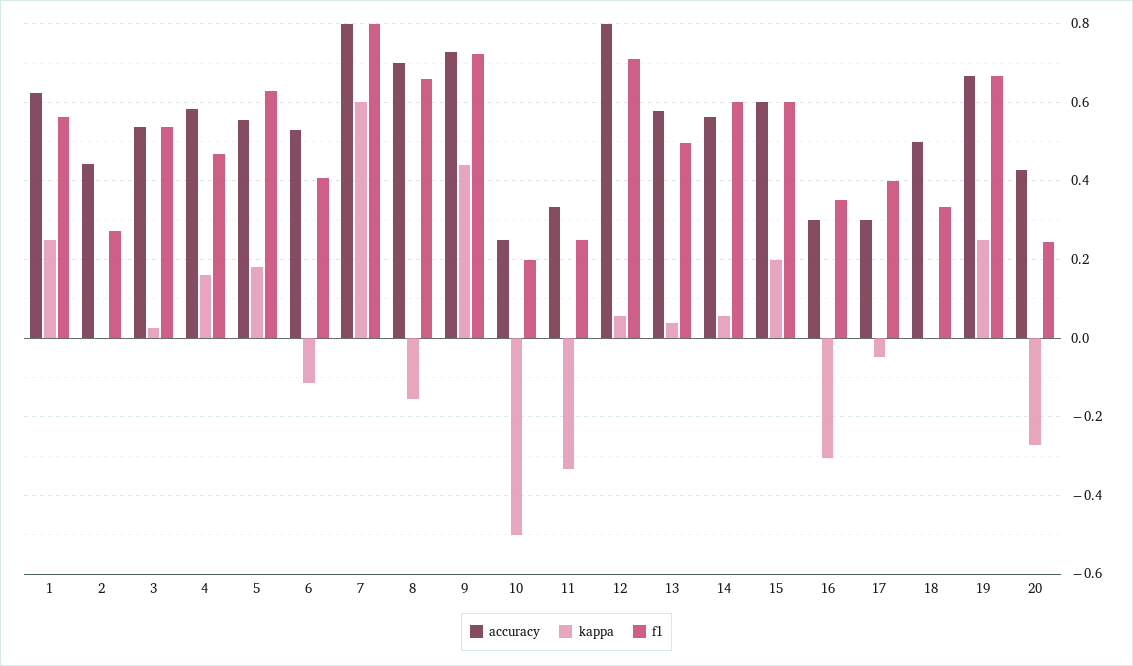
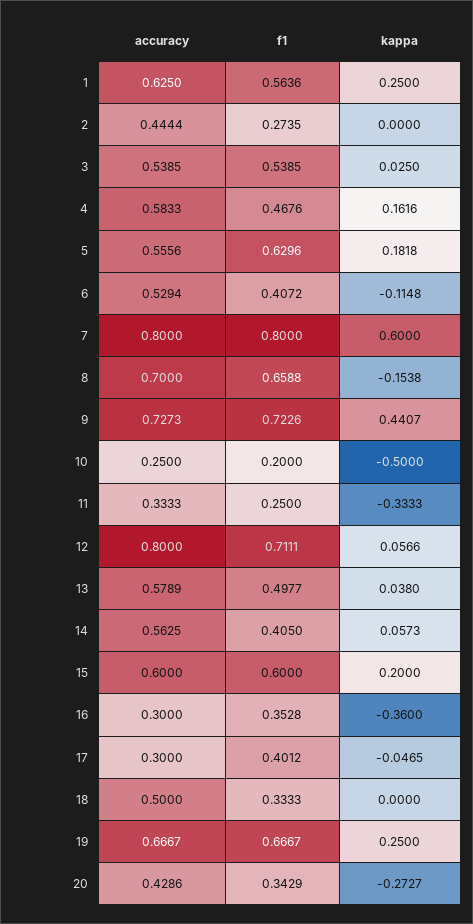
  {
    "accuracy": {
      "1": 0.625,
      "2": 0.4444,
      "3": 0.5385,
      "4": 0.5833,
      "5": 0.5556,
      "6": 0.5294,
      "7": 0.8,
      "8": 0.7,
      "9": 0.7273,
      "10": 0.25,
      "11": 0.3333,
      "12": 0.8,
      "13": 0.5789,
      "14": 0.5625,
      "15": 0.6,
      "16": 0.3,
      "17": 0.3,
      "18": 0.5,
      "19": 0.6667,
      "20": 0.4286
    },
    "kappa": {
      "1": 0.25,
      "2": 0,
      "3": 0.025,
      "4": 0.1616,
      "5": 0.1818,
      "6": -0.1148,
      "7": 0.6,
      "8": -0.1538,
      "9": 0.4407,
      "10": -0.5,
      "11": -0.3333,
      "12": 0.0566,
      "13": 0.038,
      "14": 0.0573,
      "15": 0.2,
-     "16": -0.3,
+     "16": -0.36,
      "17": -0.0465,
      "18": 0,
      "19": 0.25,
      "20": -0.2727
    },
    "f1": {
      "1": 0.5636,
      "2": 0.2735,
      "3": 0.5385,
      "4": 0.4676,
      "5": 0.6296,
      "6": 0.4072,
      "7": 0.8,
      "8": 0.6588,
      "9": 0.7226,
      "10": 0.2,
      "11": 0.25,
      "12": 0.7111,
      "13": 0.4977,
-     "14": 0.6,
+     "14": 0.405,
      "15": 0.6,
      "16": 0.3528,
      "17": 0.4012,
      "18": 0.3333,
      "19": 0.6667,
-     "20": 0.24
+     "20": 0.3429
    }
  }

